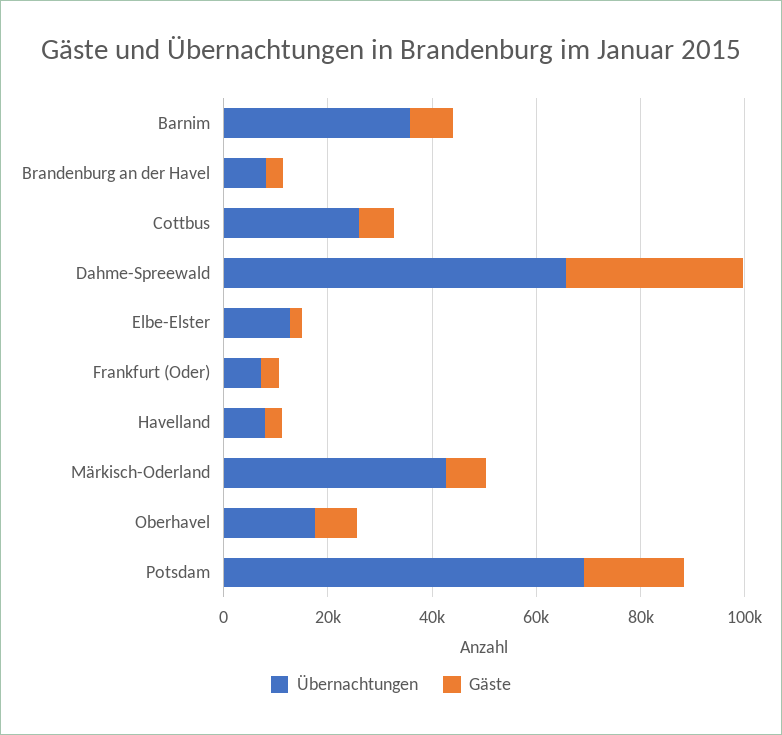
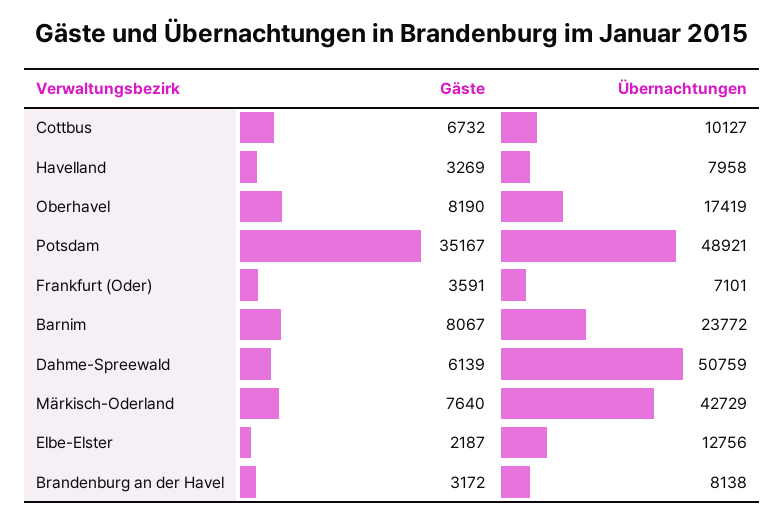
  {
    "Übernachtungen": {
-     "Barnim": 35000,
+     "Barnim": 23772,
      "Brandenburg an der Havel": 8138,
-     "Cottbus": 25000,
+     "Cottbus": 10127,
-     "Dahme-Spreewald": 65000,
+     "Dahme-Spreewald": 50759,
      "Elbe-Elster": 12756,
      "Frankfurt (Oder)": 7101,
      "Havelland": 7958,
      "Märkisch-Oderland": 42729,
      "Oberhavel": 17419,
-     "Potsdam": 70000
+     "Potsdam": 48921
    },
    "Gäste": {
      "Barnim": 8067,
      "Brandenburg an der Havel": 3172,
      "Cottbus": 6732,
-     "Dahme-Spreewald": 35000,
+     "Dahme-Spreewald": 6139,
      "Elbe-Elster": 2187,
      "Frankfurt (Oder)": 3591,
      "Havelland": 3269,
      "Märkisch-Oderland": 7640,
      "Oberhavel": 8190,
-     "Potsdam": 20000
+     "Potsdam": 35167
    }
  }

